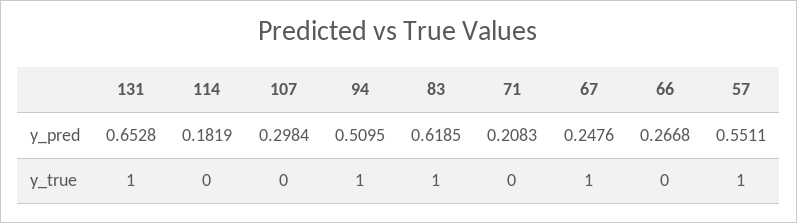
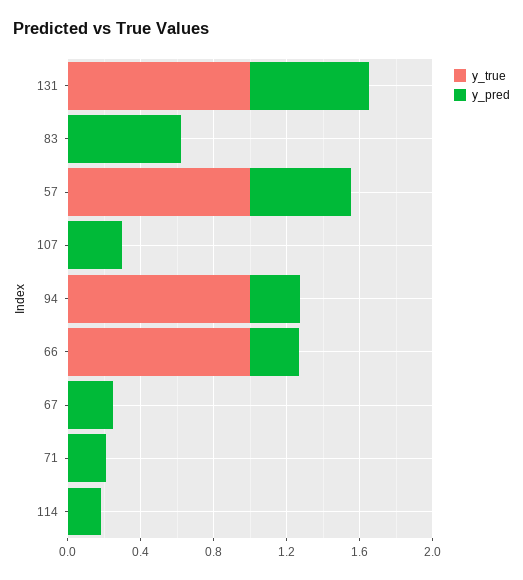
  {
    "y_pred": {
      "131": 0.6528,
      "114": 0.1819,
      "107": 0.2984,
-     "94": 0.5095,
+     "94": 0.3,
      "83": 0.6185,
      "71": 0.2083,
      "67": 0.2476,
      "66": 0.2668,
      "57": 0.5511
    },
    "y_true": {
      "131": 1,
      "114": 0,
      "107": 0,
      "94": 1,
-     "83": 1,
+     "83": 0,
      "71": 0,
-     "67": 1,
+     "67": 0,
-     "66": 0,
+     "66": 1,
      "57": 1
    }
  }

